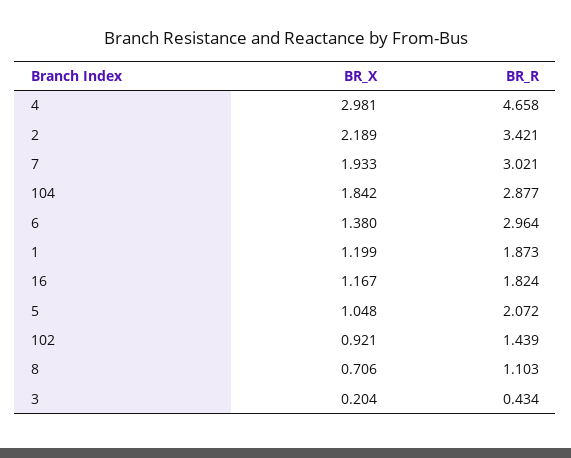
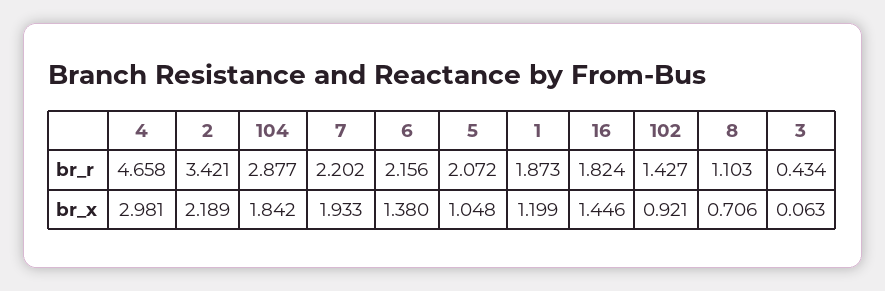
  {
    "BR_X": {
      "4": 2.981,
      "2": 2.189,
      "7": 1.933,
      "104": 1.842,
      "6": 1.38,
      "1": 1.199,
-     "16": 1.167,
+     "16": 1.446,
      "5": 1.048,
      "102": 0.921,
      "8": 0.706,
-     "3": 0.204
+     "3": 0.063
    },
    "BR_R": {
      "4": 4.658,
      "2": 3.421,
-     "7": 3.021,
+     "7": 2.202,
      "104": 2.877,
-     "6": 2.964,
+     "6": 2.156,
      "1": 1.873,
      "16": 1.824,
      "5": 2.072,
-     "102": 1.439,
+     "102": 1.427,
      "8": 1.103,
      "3": 0.434
    }
  }

